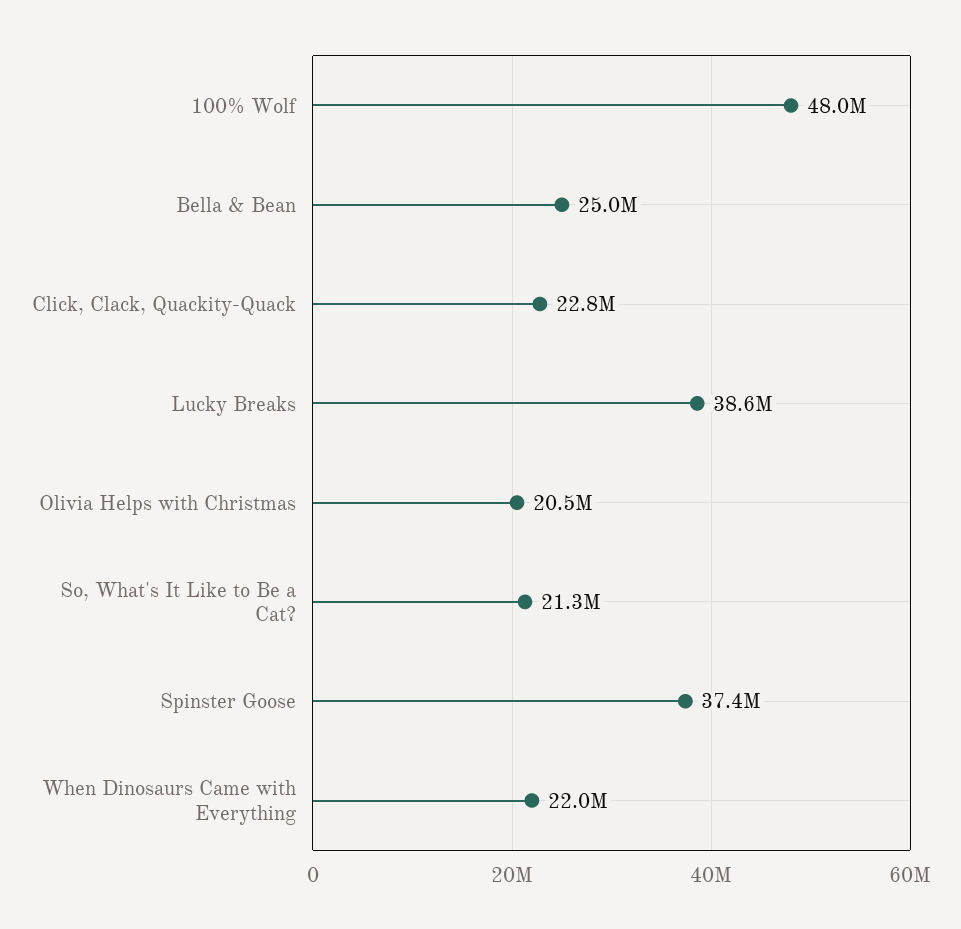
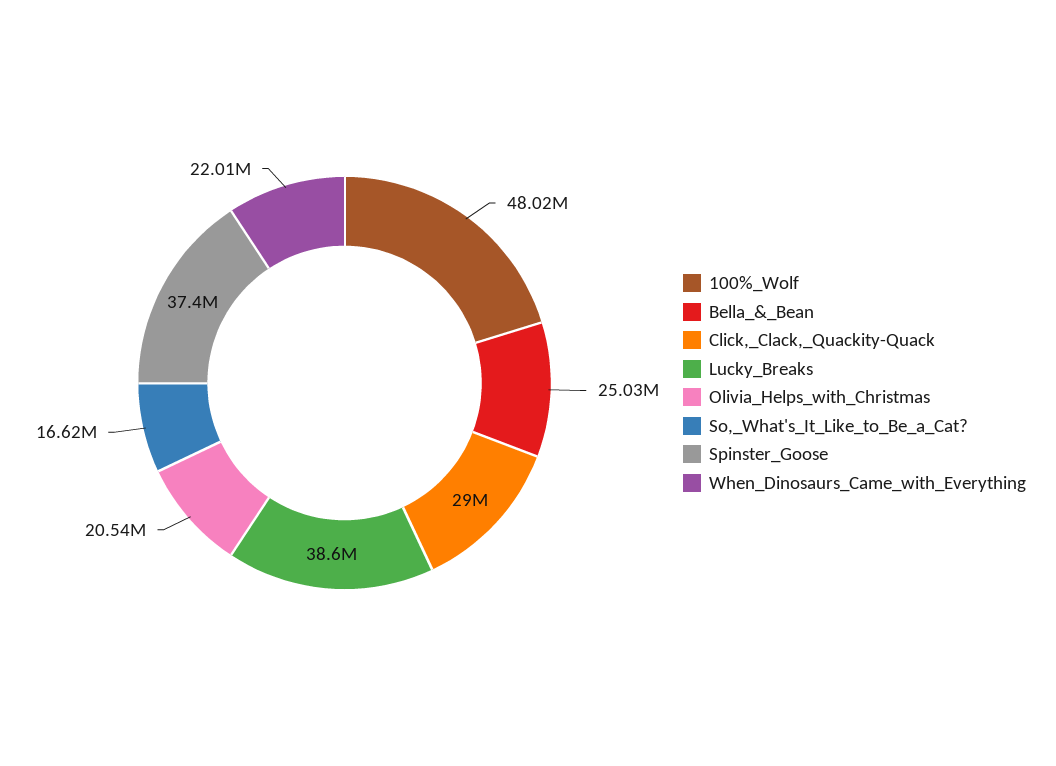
  {
    "100% Wolf": 48020000,
    "Bella & Bean": 25030000,
-   "Click, Clack, Quackity-Quack": 22800000,
+   "Click, Clack, Quackity-Quack": 29000000,
    "Lucky Breaks": 38600000,
    "Olivia Helps with Christmas": 20540000,
-   "So, What's It Like to Be a Cat?": 21300000,
+   "So, What's It Like to Be a Cat?": 16620000,
    "Spinster Goose": 37400000,
    "When Dinosaurs Came with Everything": 22010000
  }

